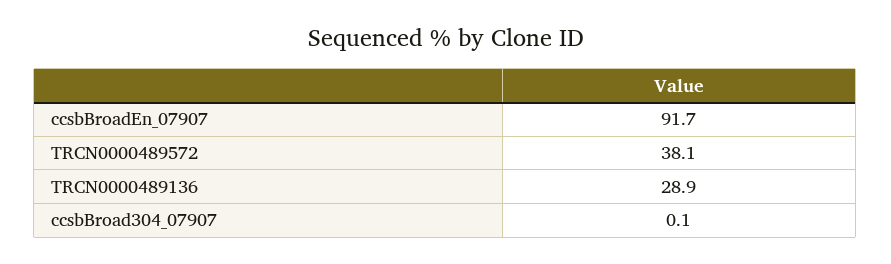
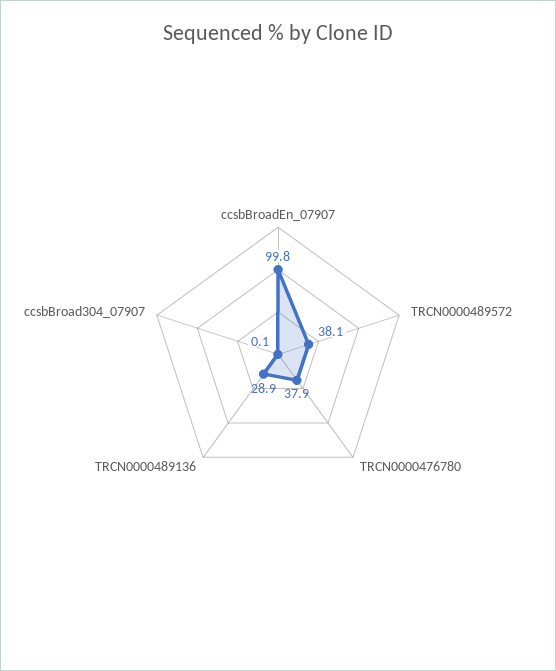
  {
-   "ccsbBroadEn_07907": 91.7,
+   "ccsbBroadEn_07907": 99.8,
    "TRCN0000489572": 38.1,
    "TRCN0000489136": 28.9,
-   "ccsbBroad304_07907": 0.1
+   "ccsbBroad304_07907": 0.1,
+   "TRCN0000476780": 37.9
  }

